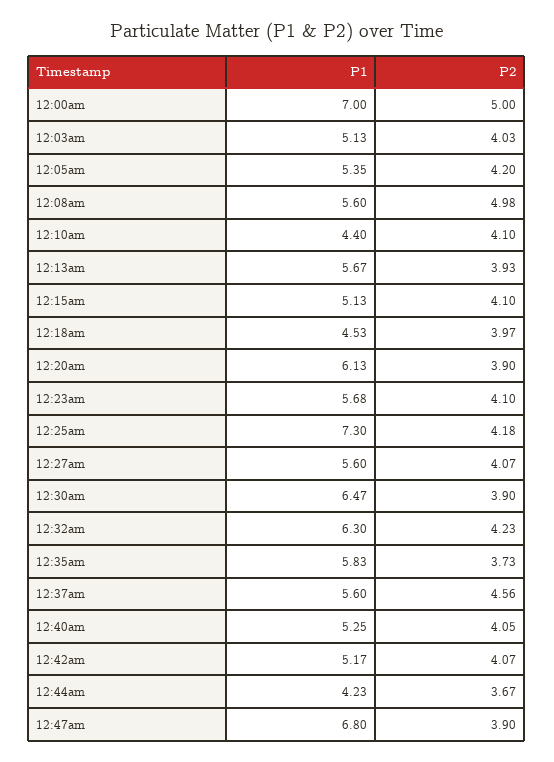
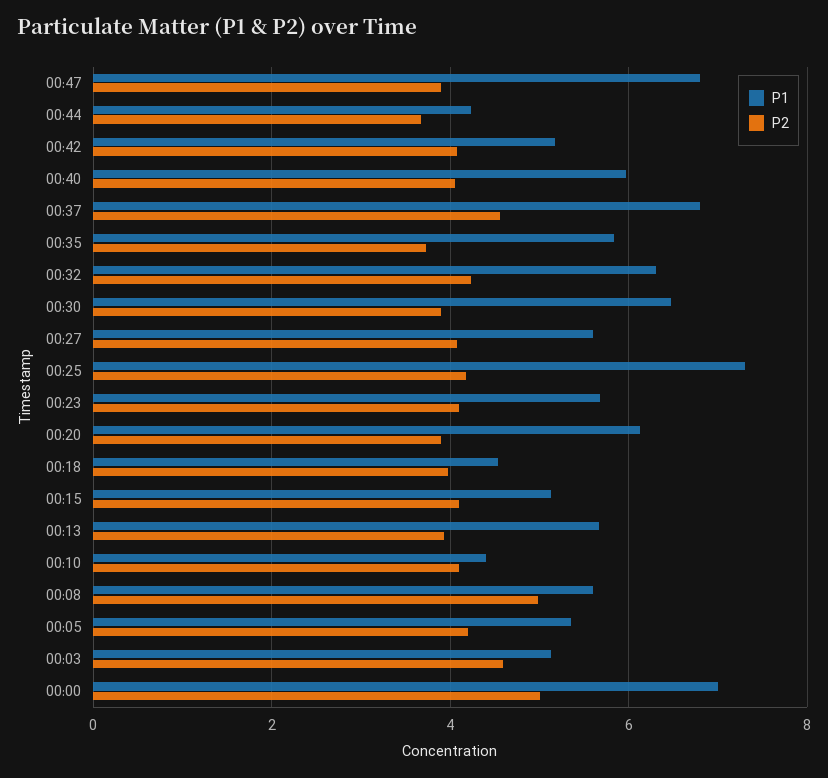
  {
    "P1": {
      "12:00am": 7,
      "12:03am": 5.13,
      "12:05am": 5.35,
      "12:08am": 5.6,
      "12:10am": 4.4,
      "12:13am": 5.67,
      "12:15am": 5.13,
      "12:18am": 4.53,
      "12:20am": 6.13,
      "12:23am": 5.68,
      "12:25am": 7.3,
      "12:27am": 5.6,
      "12:30am": 6.47,
      "12:32am": 6.3,
      "12:35am": 5.83,
-     "12:37am": 5.6,
+     "12:37am": 6.8,
-     "12:40am": 5.25,
+     "12:40am": 6,
      "12:42am": 5.17,
      "12:44am": 4.23,
      "12:47am": 6.8
    },
    "P2": {
      "12:00am": 5,
-     "12:03am": 4.03,
+     "12:03am": 4.6,
      "12:05am": 4.2,
      "12:08am": 4.98,
      "12:10am": 4.1,
      "12:13am": 3.93,
      "12:15am": 4.1,
      "12:18am": 3.97,
      "12:20am": 3.9,
      "12:23am": 4.1,
      "12:25am": 4.18,
      "12:27am": 4.07,
      "12:30am": 3.9,
      "12:32am": 4.23,
      "12:35am": 3.73,
      "12:37am": 4.56,
      "12:40am": 4.05,
      "12:42am": 4.07,
      "12:44am": 3.67,
      "12:47am": 3.9
    }
  }

